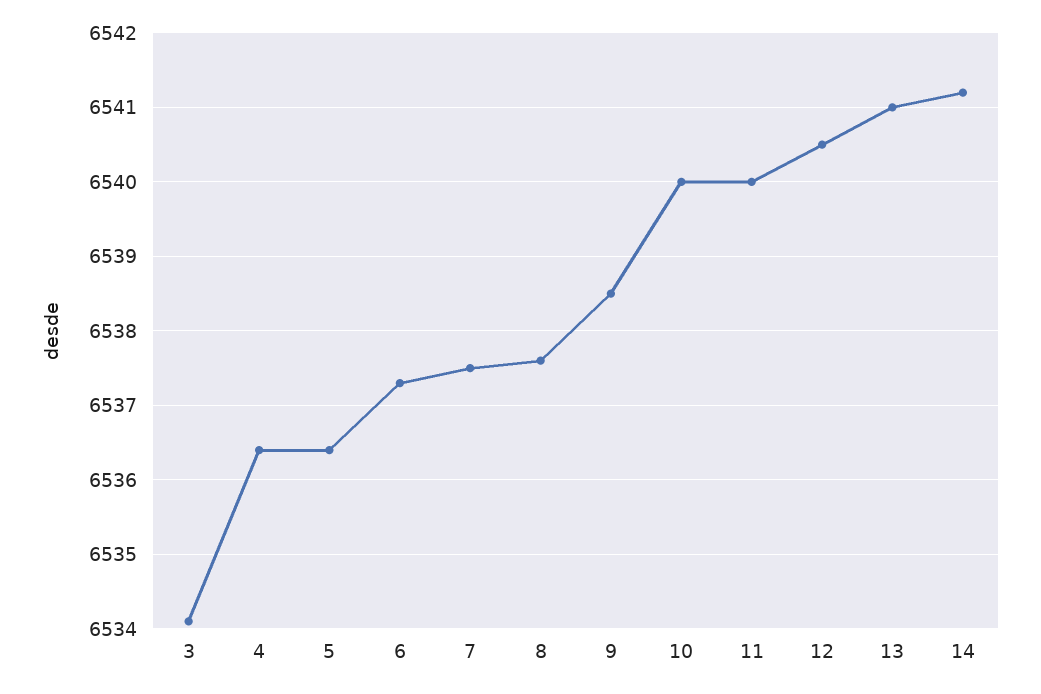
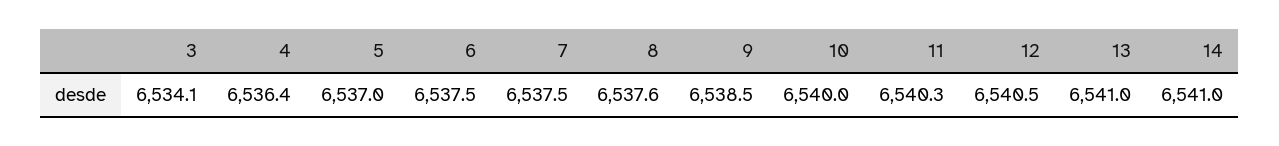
  {
    "3": 6534.1,
    "4": 6536.4,
-   "5": 6536.4,
+   "5": 6537,
-   "6": 6537.3,
+   "6": 6537.5,
    "7": 6537.5,
    "8": 6537.6,
    "9": 6538.5,
    "10": 6540,
-   "11": 6540,
+   "11": 6540.3,
    "12": 6540.5,
    "13": 6541,
-   "14": 6541.2
+   "14": 6541
  }

